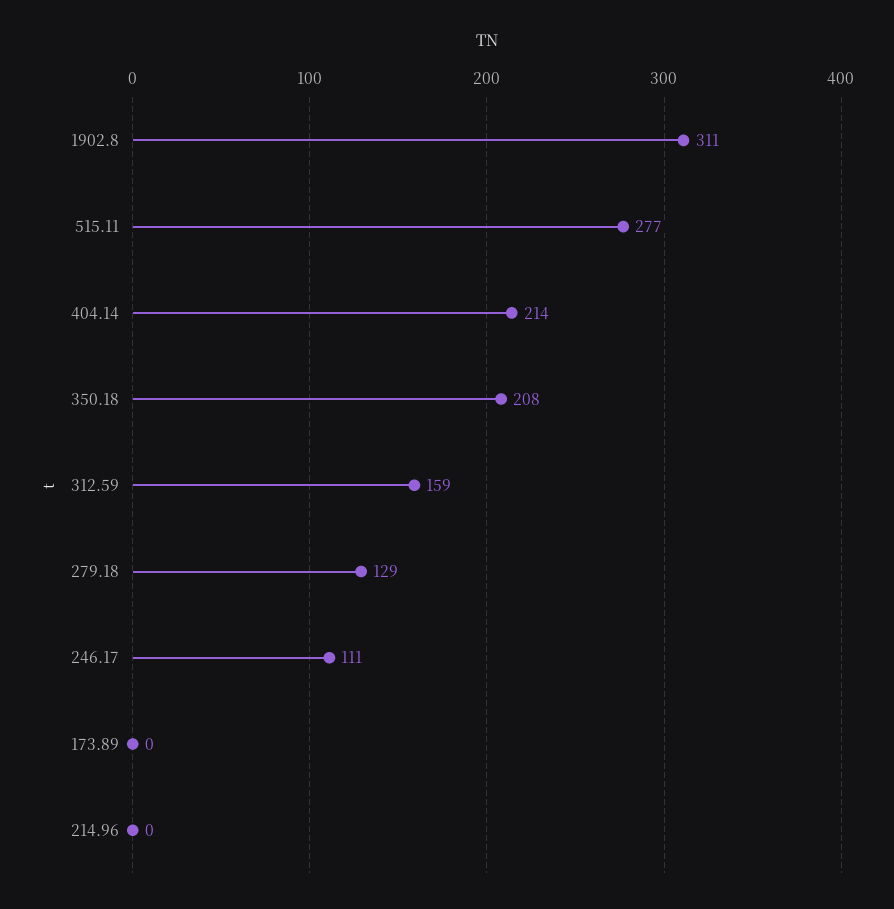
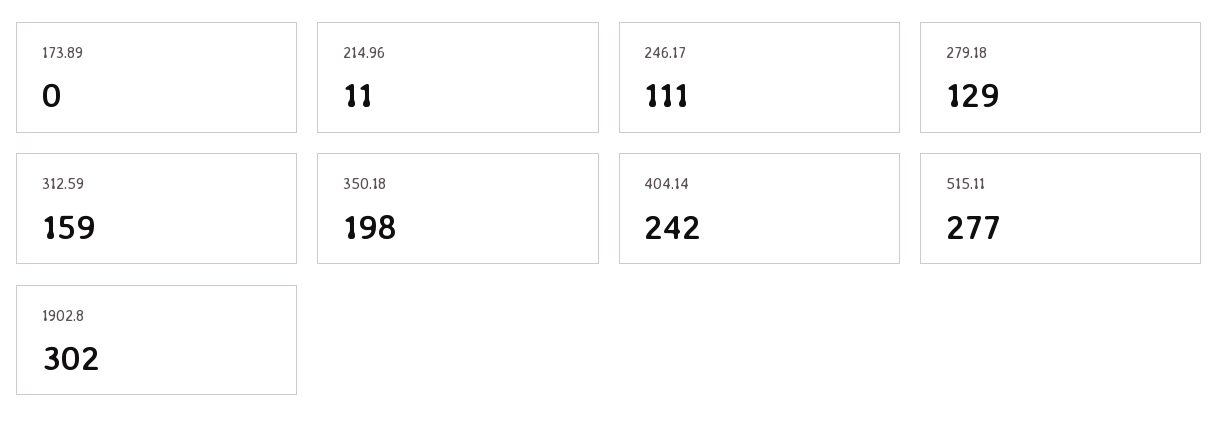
  {
-   "1902.8": 311,
+   "1902.8": 302,
    "515.11": 277,
-   "404.14": 214,
+   "404.14": 242,
-   "350.18": 208,
+   "350.18": 198,
    "312.59": 159,
    "279.18": 129,
    "246.17": 111,
    "173.89": 0,
-   "214.96": 0
+   "214.96": 11
  }

